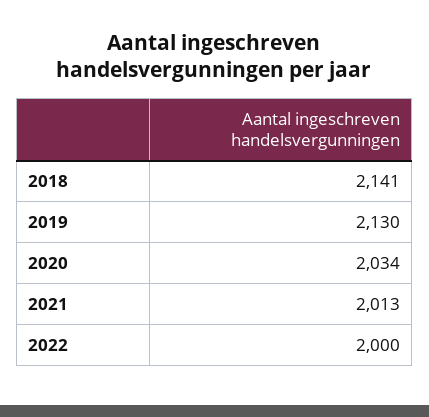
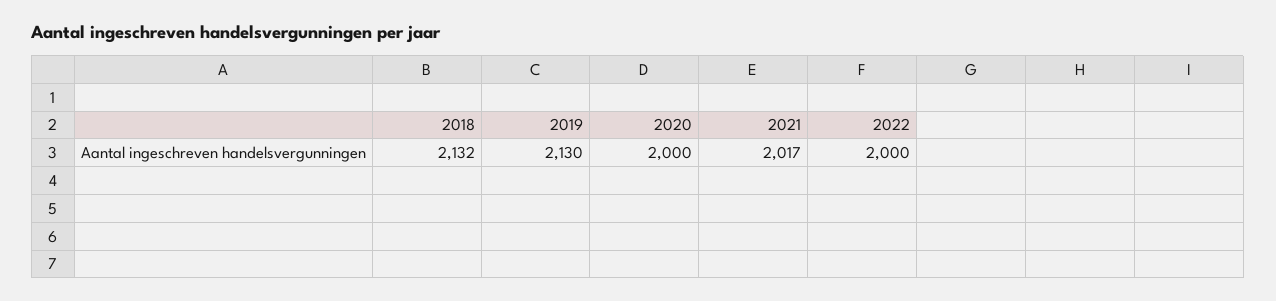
  {
-   "2018": 2141,
+   "2018": 2132,
    "2019": 2130,
-   "2020": 2034,
+   "2020": 2000,
-   "2021": 2013,
+   "2021": 2017,
    "2022": 2000
  }

